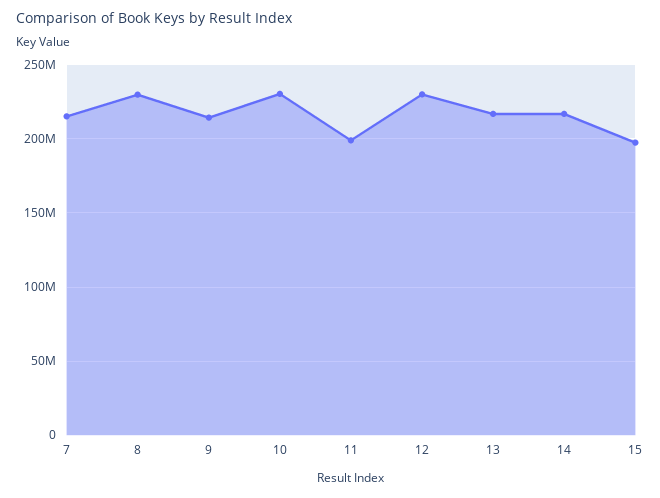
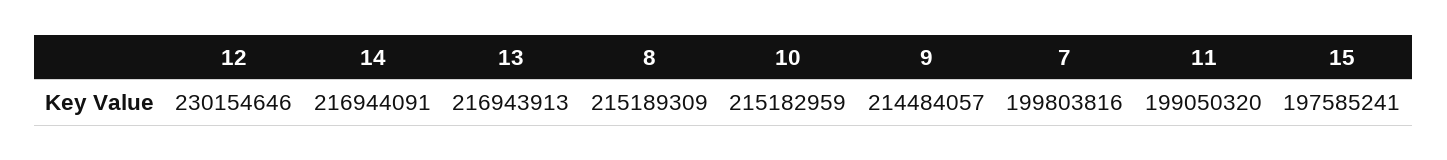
  {
-   "7": 215000000,
+   "7": 199803816,
-   "8": 230000000,
+   "8": 215189309,
    "9": 214484057,
-   "10": 230000000,
+   "10": 215182959,
    "11": 199050320,
    "12": 230154646,
    "13": 216943913,
    "14": 216944091,
    "15": 197585241
  }

